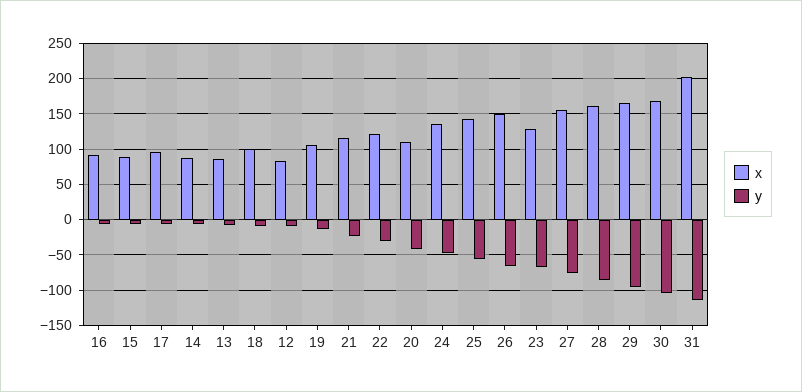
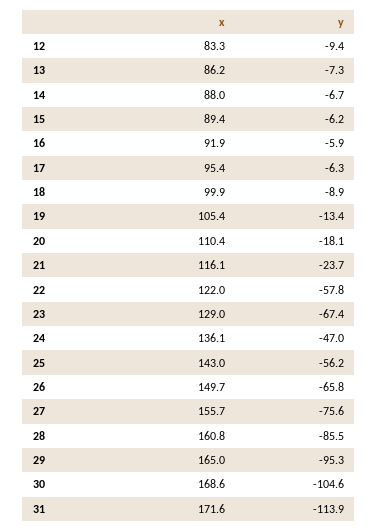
  {
    "x": {
      "16": 91.9,
      "15": 89.4,
      "17": 95.4,
      "14": 88,
      "13": 86.2,
      "18": 99.9,
      "12": 83.3,
      "19": 105.4,
      "21": 116.1,
      "22": 122,
      "20": 110.4,
      "24": 136.1,
      "25": 143,
      "26": 149.7,
      "23": 129,
      "27": 155.7,
      "28": 160.8,
      "29": 165,
      "30": 168.6,
-     "31": 200
+     "31": 171.6
    },
    "y": {
      "16": -5.9,
      "15": -6.2,
      "17": -6.3,
      "14": -6.7,
      "13": -7.3,
      "18": -8.9,
      "12": -9.4,
      "19": -13.4,
      "21": -23.7,
-     "22": -30,
+     "22": -57.8,
-     "20": -40,
+     "20": -18.1,
      "24": -47,
      "25": -56.2,
      "26": -65.8,
      "23": -67.4,
      "27": -75.6,
      "28": -85.5,
      "29": -95.3,
      "30": -104.6,
      "31": -113.9
    }
  }

